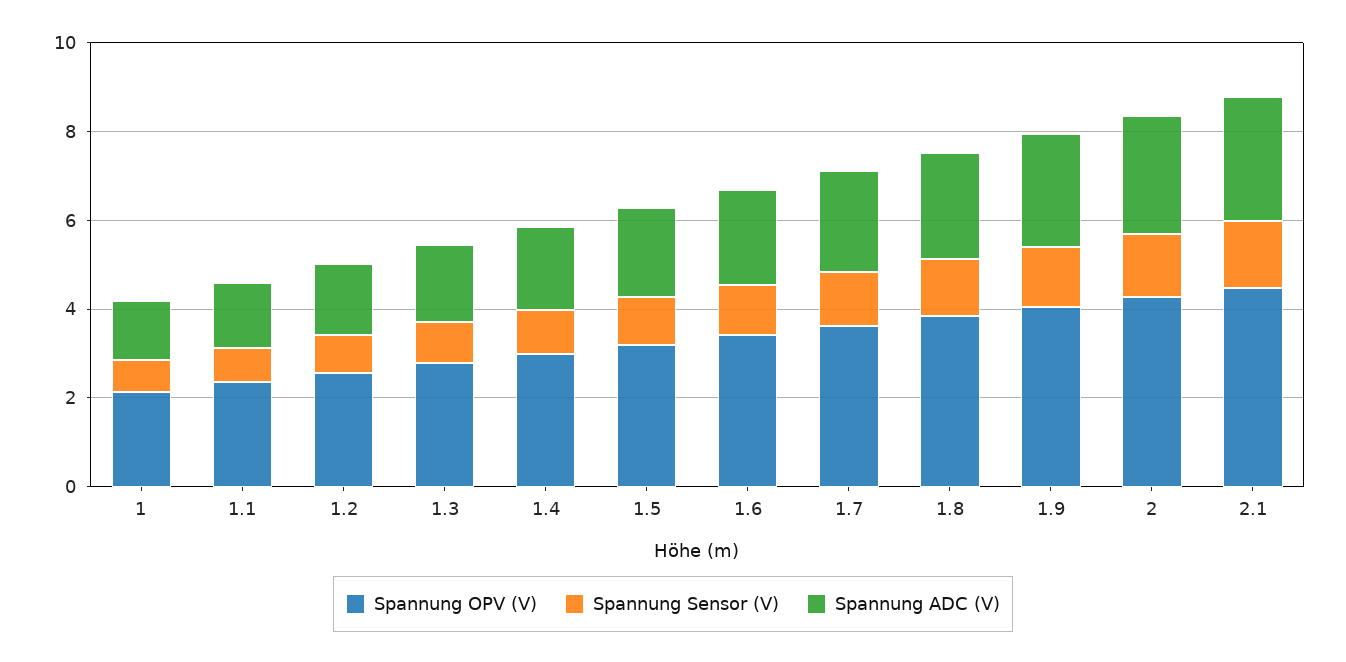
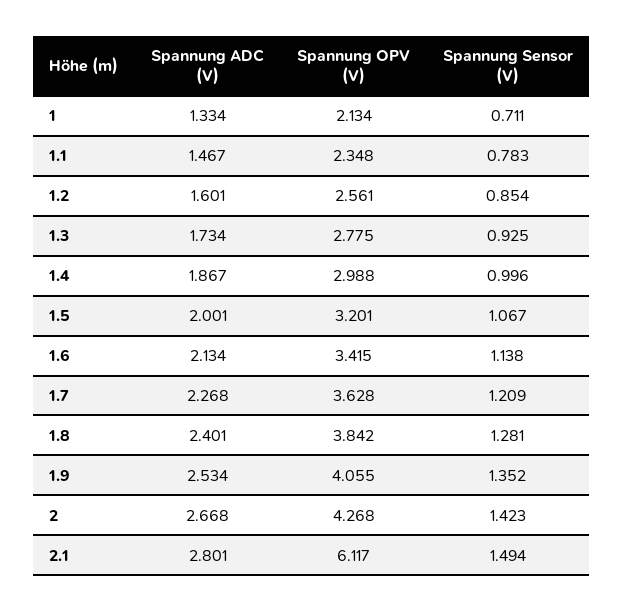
  {
    "Spannung OPV (V)": {
      "1": 2.134,
      "1.1": 2.348,
      "1.2": 2.561,
      "1.3": 2.775,
      "1.4": 2.988,
      "1.5": 3.201,
      "1.6": 3.415,
      "1.7": 3.628,
      "1.8": 3.842,
      "1.9": 4.055,
      "2": 4.268,
-     "2.1": 4.5
+     "2.1": 6.117
    },
    "Spannung Sensor (V)": {
      "1": 0.711,
      "1.1": 0.783,
      "1.2": 0.854,
      "1.3": 0.925,
      "1.4": 0.996,
      "1.5": 1.067,
      "1.6": 1.138,
      "1.7": 1.209,
      "1.8": 1.281,
      "1.9": 1.352,
      "2": 1.423,
      "2.1": 1.494
    },
    "Spannung ADC (V)": {
      "1": 1.334,
      "1.1": 1.467,
      "1.2": 1.601,
      "1.3": 1.734,
      "1.4": 1.867,
      "1.5": 2.001,
      "1.6": 2.134,
      "1.7": 2.268,
      "1.8": 2.401,
      "1.9": 2.534,
      "2": 2.668,
      "2.1": 2.801
    }
  }

